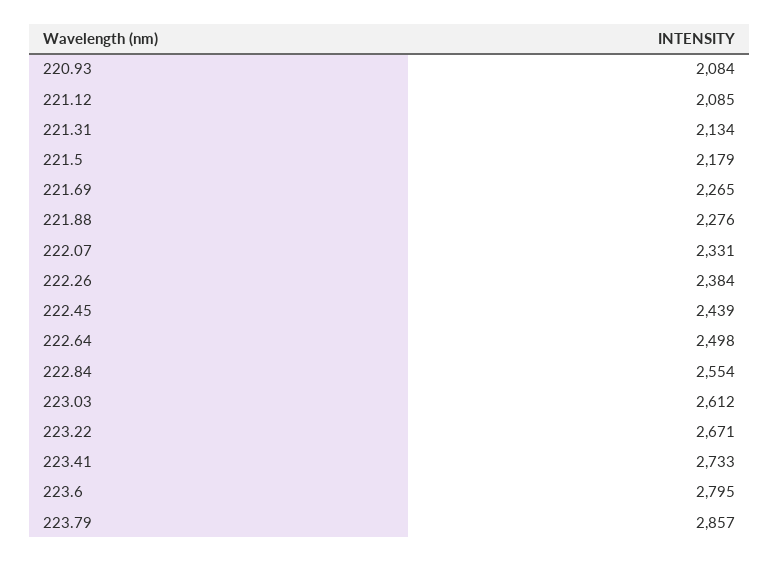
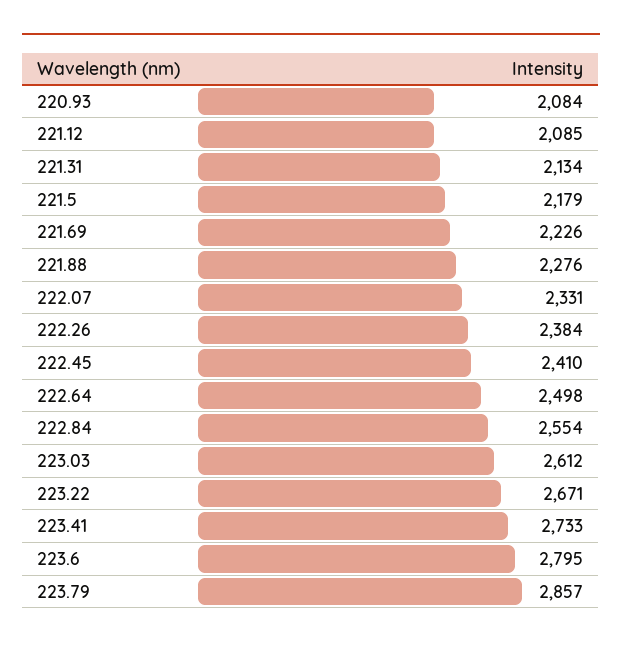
  {
    "220.93": 2084,
    "221.12": 2085,
    "221.31": 2134,
    "221.5": 2179,
-   "221.69": 2265,
+   "221.69": 2226,
    "221.88": 2276,
    "222.07": 2331,
    "222.26": 2384,
-   "222.45": 2439,
+   "222.45": 2410,
    "222.64": 2498,
    "222.84": 2554,
    "223.03": 2612,
    "223.22": 2671,
    "223.41": 2733,
    "223.6": 2795,
    "223.79": 2857
  }

